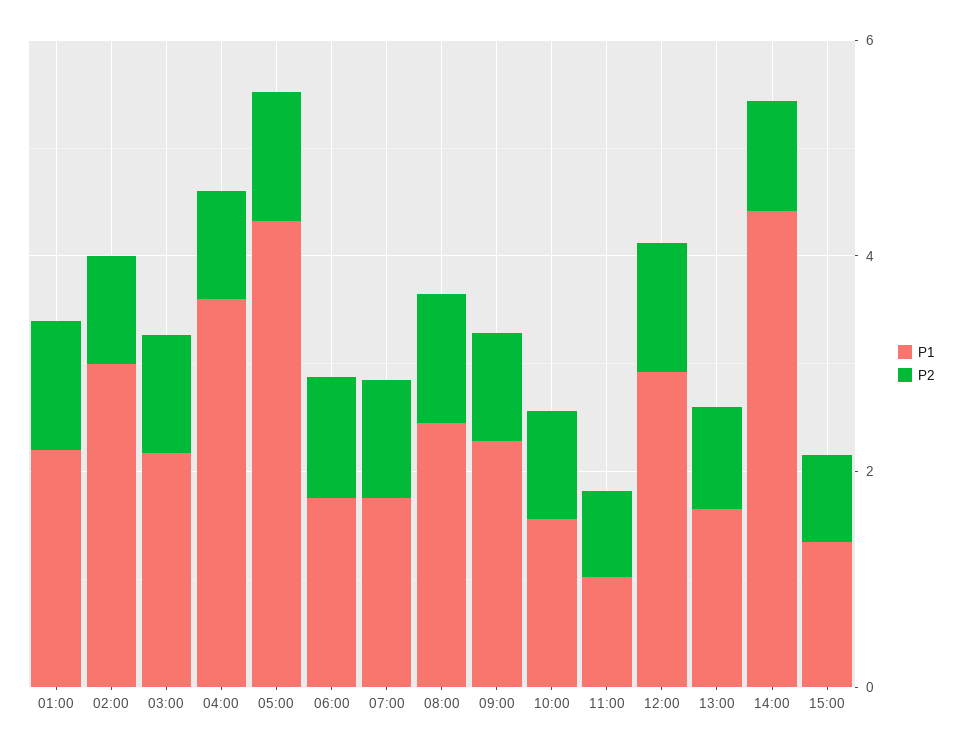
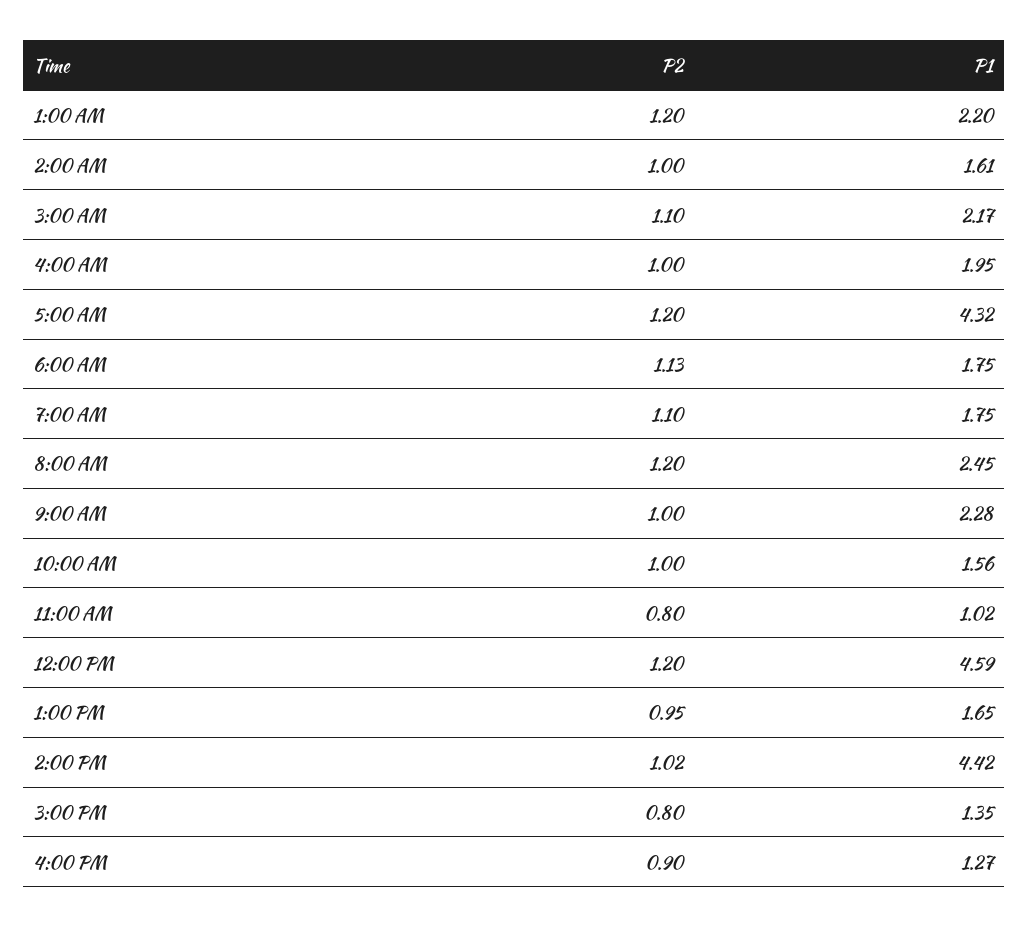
  {
    "P1": {
      "01:00": 2.2,
-     "02:00": 3,
+     "02:00": 1.61,
      "03:00": 2.17,
-     "04:00": 3.5,
+     "04:00": 1.95,
      "05:00": 4.32,
      "06:00": 1.75,
      "07:00": 1.75,
      "08:00": 2.45,
      "09:00": 2.28,
      "10:00": 1.56,
      "11:00": 1.02,
-     "12:00": 3,
+     "12:00": 4.59,
      "13:00": 1.65,
      "14:00": 4.42,
-     "15:00": 1.35
+     "15:00": 1.35,
+     "4:00 PM": 1.27
    },
    "P2": {
      "01:00": 1.2,
      "02:00": 1,
      "03:00": 1.1,
      "04:00": 1,
      "05:00": 1.2,
      "06:00": 1.13,
      "07:00": 1.1,
      "08:00": 1.2,
      "09:00": 1,
      "10:00": 1,
      "11:00": 0.8,
      "12:00": 1.2,
      "13:00": 0.95,
      "14:00": 1.02,
-     "15:00": 0.8
+     "15:00": 0.8,
+     "4:00 PM": 0.9
    }
  }

